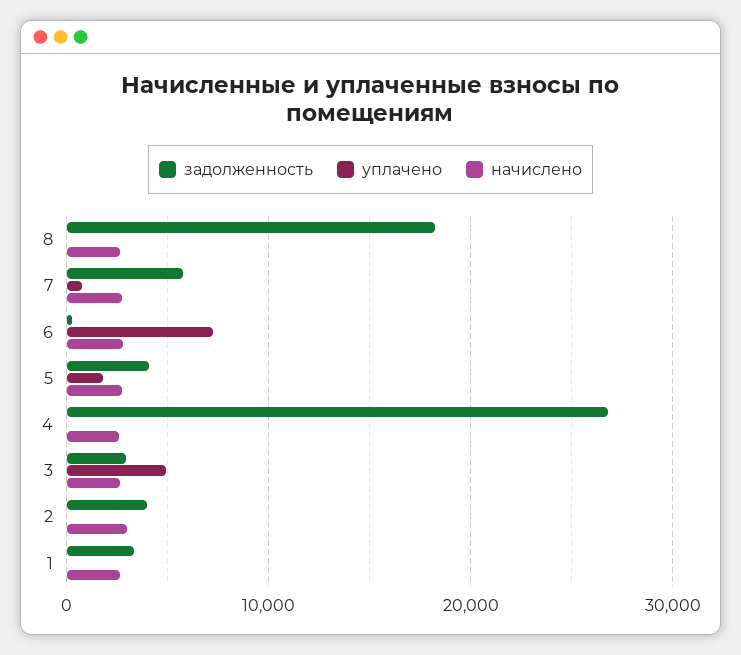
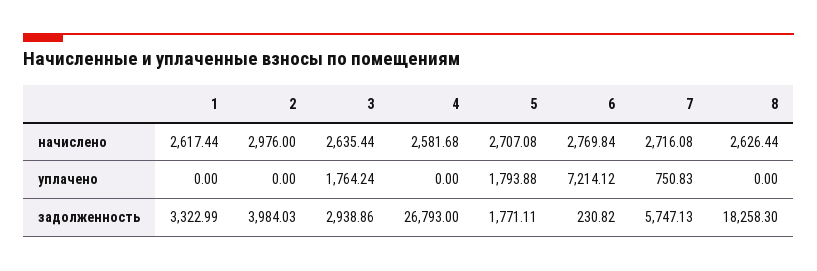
  {
    "задолженность": {
      "8": 18258.3,
      "7": 5747.13,
      "6": 230.82,
-     "5": 4000,
+     "5": 1771.11,
      "4": 26793,
      "3": 2938.86,
      "2": 3984.03,
      "1": 3322.99
    },
    "уплачено": {
      "8": 0,
      "7": 750.83,
      "6": 7214.12,
      "5": 1793.88,
      "4": 0,
-     "3": 5000,
+     "3": 1764.24,
      "2": 0,
      "1": 0
    },
    "начислено": {
      "8": 2626.44,
      "7": 2716.08,
      "6": 2769.84,
      "5": 2707.08,
      "4": 2581.68,
      "3": 2635.44,
      "2": 2976,
      "1": 2617.44
    }
  }

